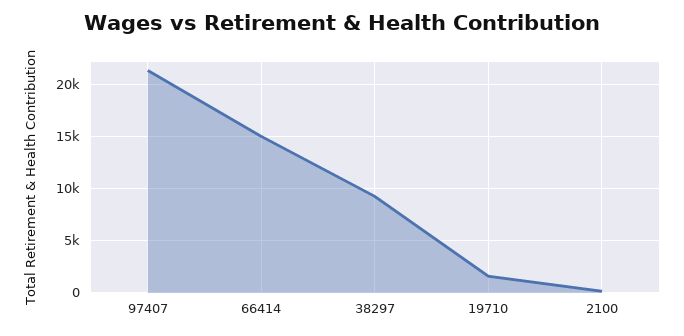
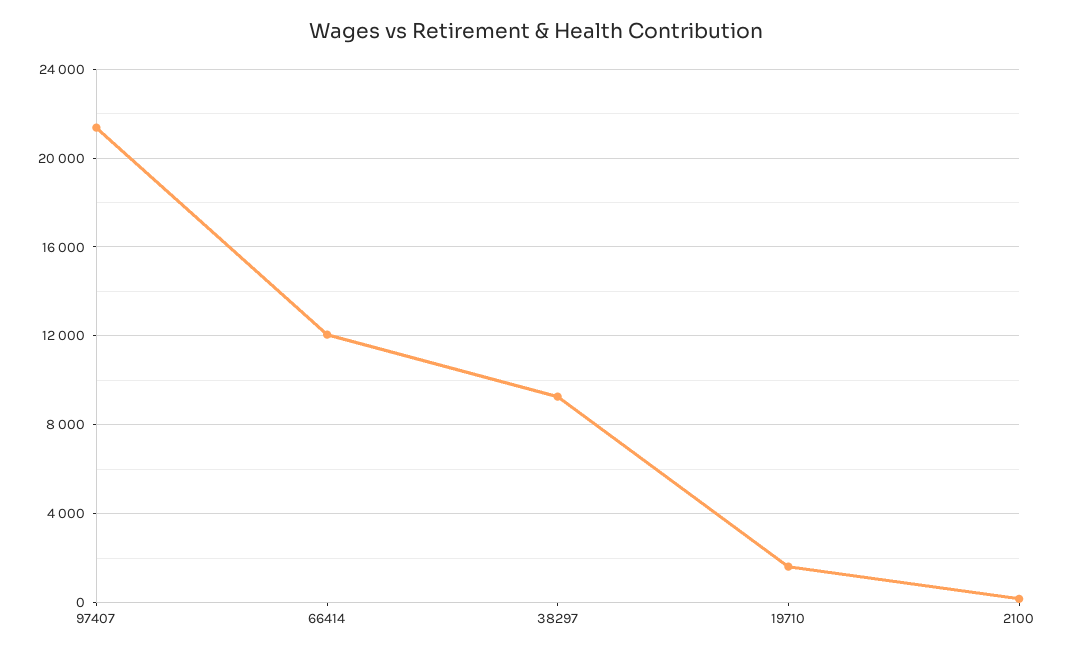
  {
    "97407": 21500,
-   "66414": 15000,
+   "66414": 12000,
    "38297": 9500,
    "19710": 1500,
    "2100": 0
  }

